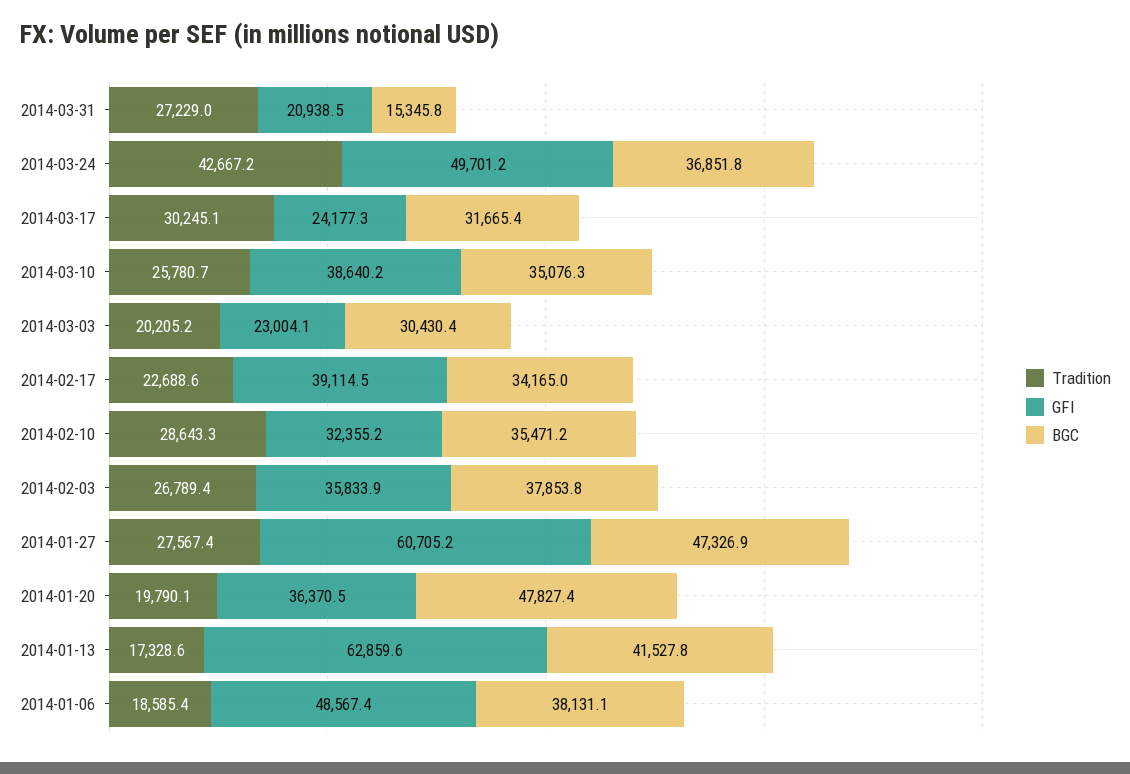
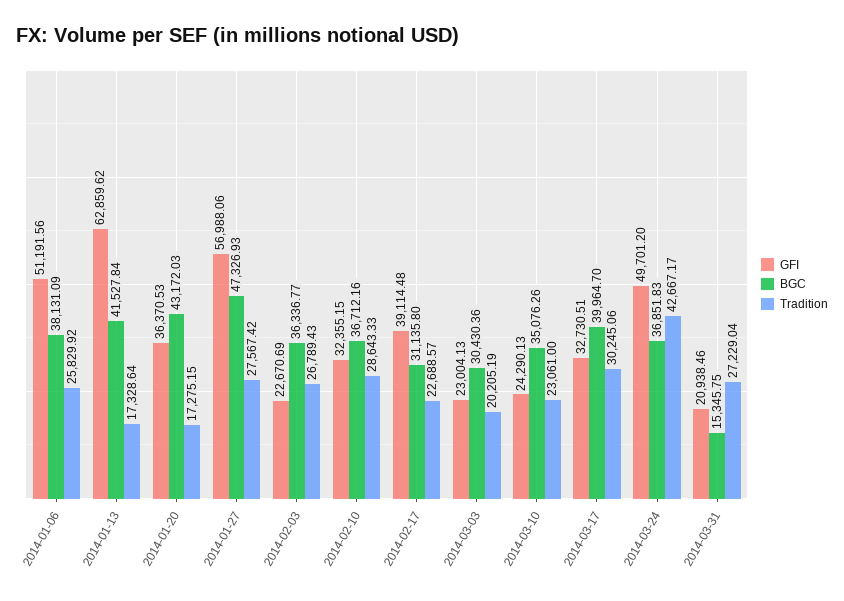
  {
    "Tradition": {
      "2014-03-31": 27229.04,
      "2014-03-24": 42667.17,
      "2014-03-17": 30245.06,
-     "2014-03-10": 25780.7,
+     "2014-03-10": 23061,
      "2014-03-03": 20205.19,
      "2014-02-17": 22688.57,
      "2014-02-10": 28643.33,
      "2014-02-03": 26789.43,
      "2014-01-27": 27567.42,
-     "2014-01-20": 19790.1,
+     "2014-01-20": 17275.15,
      "2014-01-13": 17328.64,
-     "2014-01-06": 18585.4
+     "2014-01-06": 25829.92
    },
    "GFI": {
      "2014-03-31": 20938.46,
      "2014-03-24": 49701.2,
-     "2014-03-17": 24177.3,
+     "2014-03-17": 32730.51,
-     "2014-03-10": 38640.2,
+     "2014-03-10": 24290.13,
      "2014-03-03": 23004.13,
      "2014-02-17": 39114.48,
      "2014-02-10": 32355.15,
-     "2014-02-03": 35833.9,
+     "2014-02-03": 22670.69,
-     "2014-01-27": 60705.2,
+     "2014-01-27": 56988.06,
      "2014-01-20": 36370.53,
      "2014-01-13": 62859.62,
-     "2014-01-06": 48567.4
+     "2014-01-06": 51191.56
    },
    "BGC": {
      "2014-03-31": 15345.75,
      "2014-03-24": 36851.83,
-     "2014-03-17": 31665.4,
+     "2014-03-17": 39964.7,
      "2014-03-10": 35076.26,
      "2014-03-03": 30430.36,
-     "2014-02-17": 34165,
+     "2014-02-17": 31135.8,
-     "2014-02-10": 35471.2,
+     "2014-02-10": 36712.16,
-     "2014-02-03": 37853.8,
+     "2014-02-03": 36336.77,
      "2014-01-27": 47326.93,
-     "2014-01-20": 47827.4,
+     "2014-01-20": 43172.03,
      "2014-01-13": 41527.84,
      "2014-01-06": 38131.09
    }
  }

